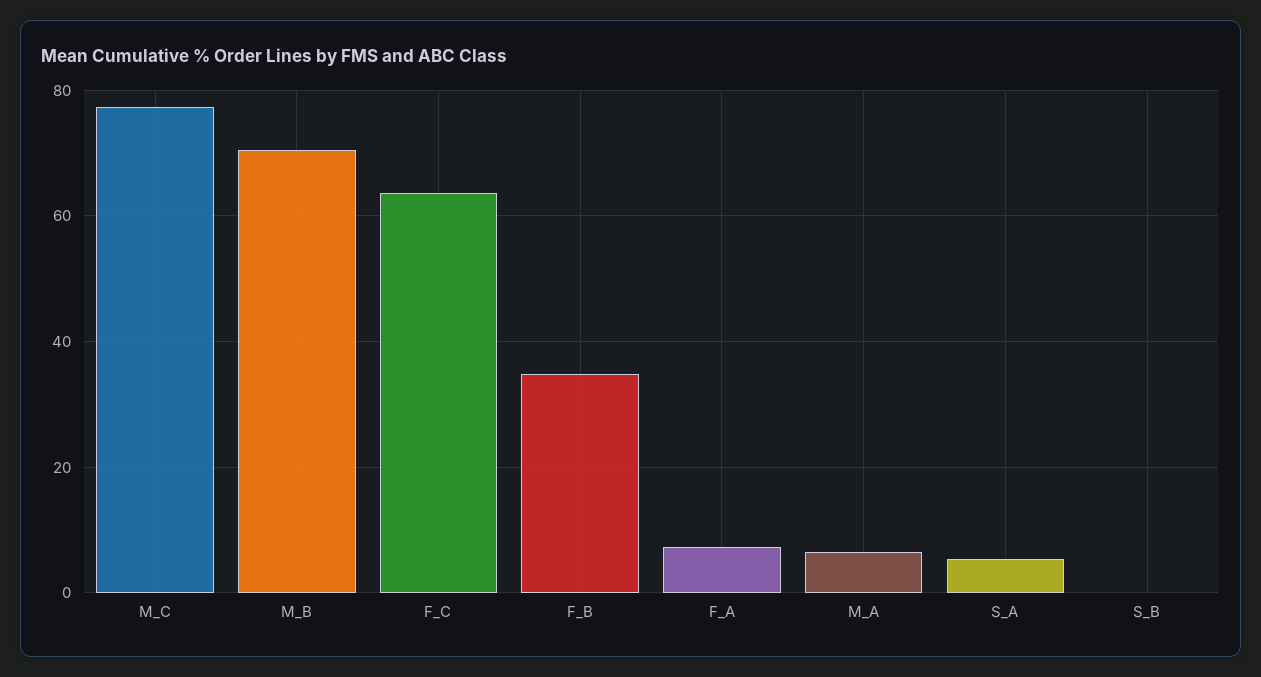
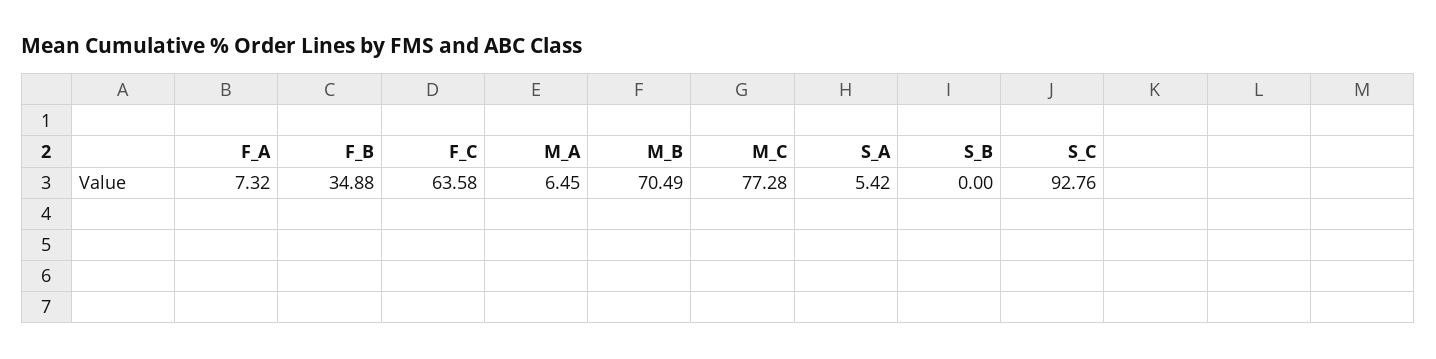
  {
    "M_C": 77.28,
    "M_B": 70.49,
    "F_C": 63.58,
    "F_B": 34.88,
    "F_A": 7.32,
    "M_A": 6.45,
    "S_A": 5.42,
-   "S_B": 0
+   "S_B": 0,
+   "S_C": 92.76
  }

